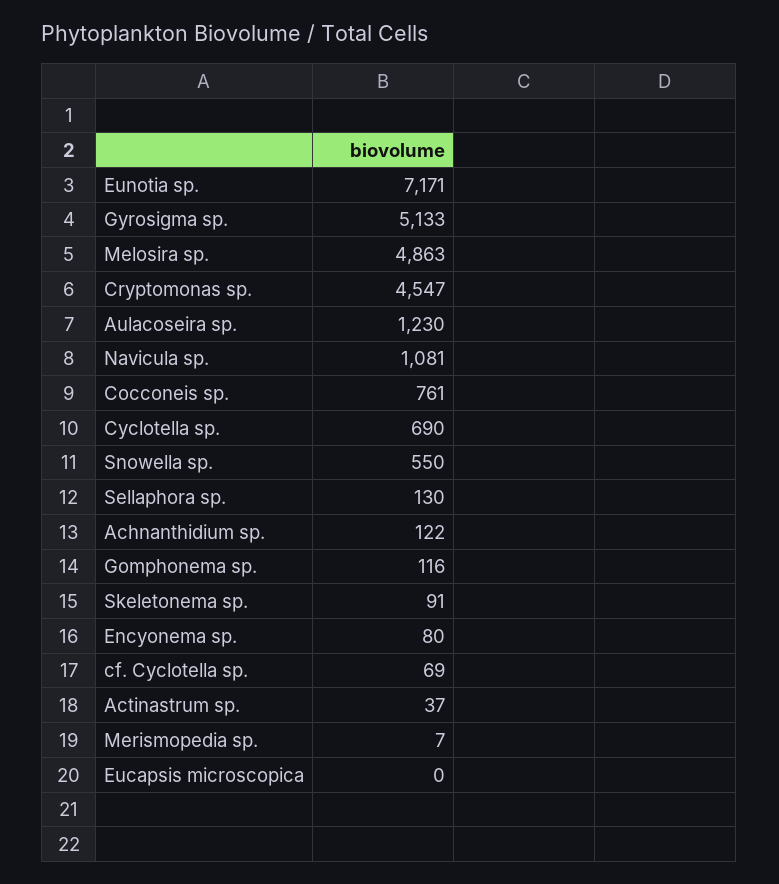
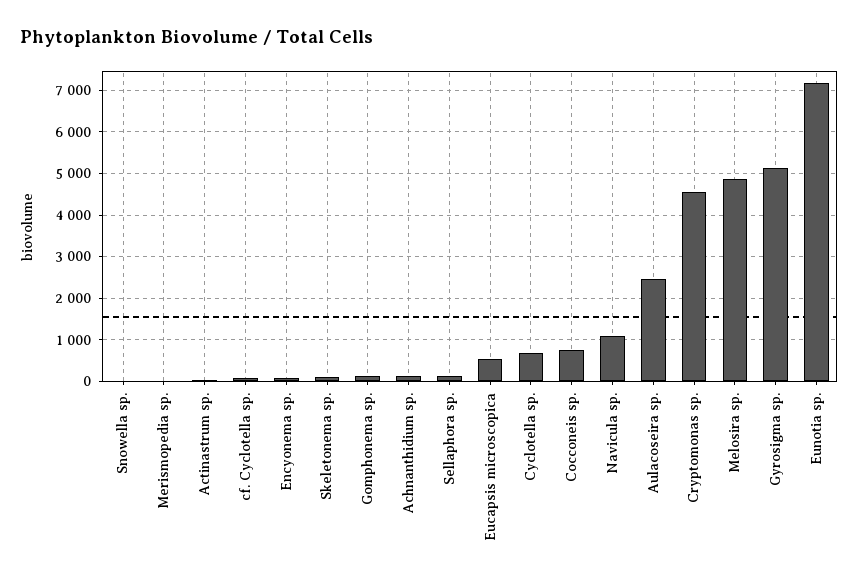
  {
    "Eunotia sp.": 7171,
    "Gyrosigma sp.": 5133,
    "Melosira sp.": 4863,
    "Cryptomonas sp.": 4547,
-   "Aulacoseira sp.": 1230,
+   "Aulacoseira sp.": 2400,
    "Navicula sp.": 1081,
    "Cocconeis sp.": 761,
    "Cyclotella sp.": 690,
-   "Snowella sp.": 550,
+   "Snowella sp.": 0,
    "Sellaphora sp.": 130,
    "Achnanthidium sp.": 122,
    "Gomphonema sp.": 116,
    "Skeletonema sp.": 91,
    "Encyonema sp.": 80,
    "cf. Cyclotella sp.": 69,
    "Actinastrum sp.": 37,
    "Merismopedia sp.": 7,
-   "Eucapsis microscopica": 0
+   "Eucapsis microscopica": 600
  }

